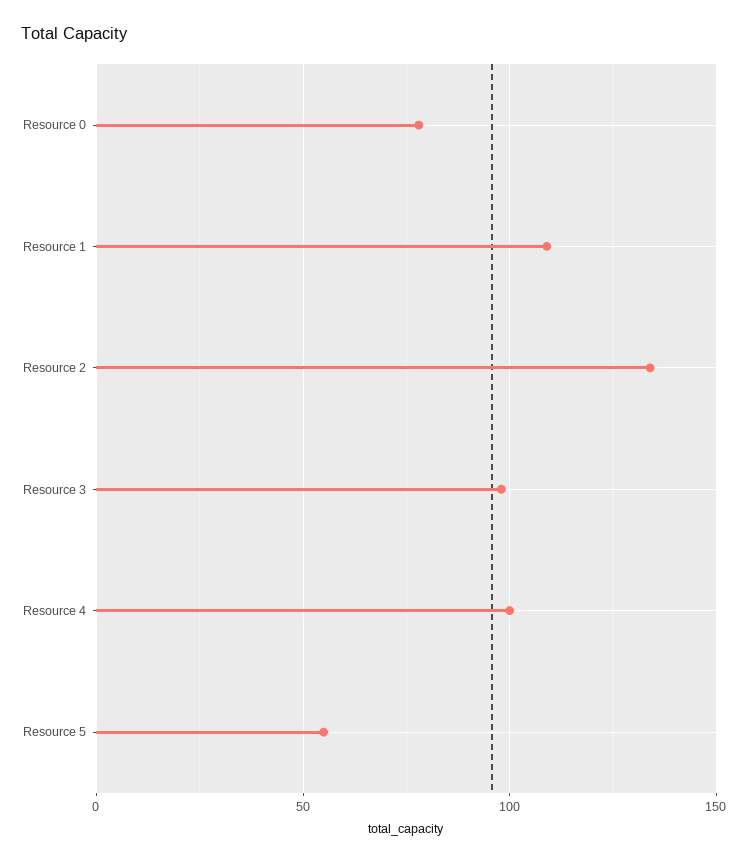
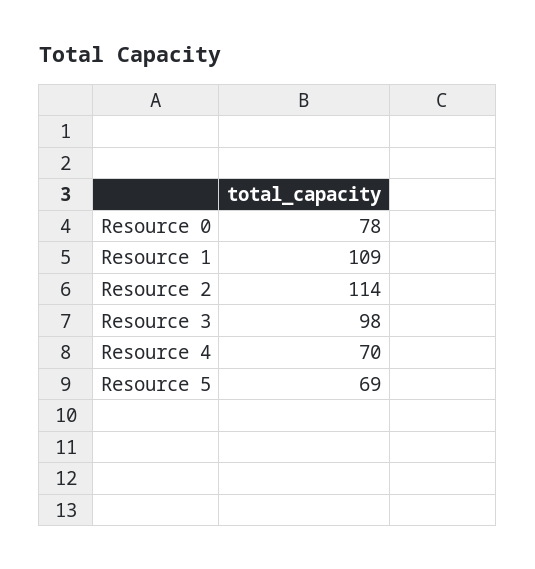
  {
    "Resource 0": 78,
    "Resource 1": 109,
-   "Resource 2": 135,
+   "Resource 2": 114,
    "Resource 3": 98,
-   "Resource 4": 100,
+   "Resource 4": 70,
-   "Resource 5": 55
+   "Resource 5": 69
  }

